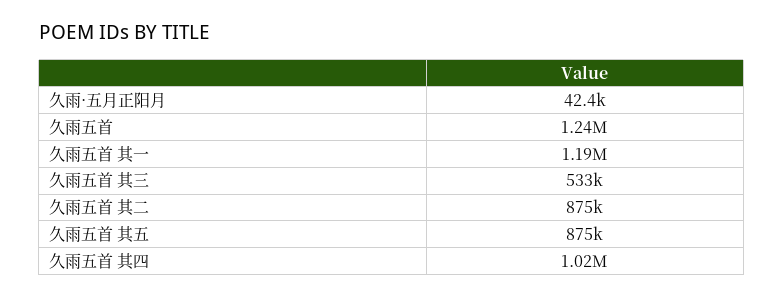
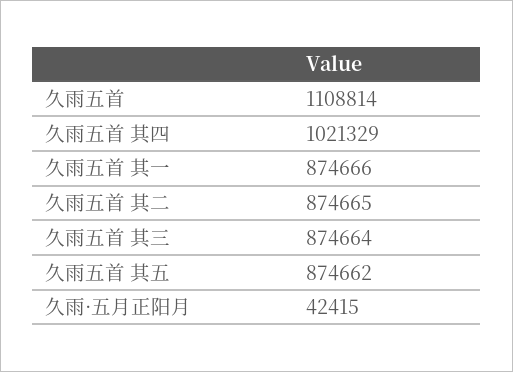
  {
    "久雨·五月正阳月": 42415,
-   "久雨五首": 1240000,
+   "久雨五首": 1108814,
-   "久雨五首 其一": 1190000,
+   "久雨五首 其一": 874666,
-   "久雨五首 其三": 533000,
+   "久雨五首 其三": 874664,
    "久雨五首 其二": 874665,
    "久雨五首 其五": 874662,
    "久雨五首 其四": 1021329
  }

